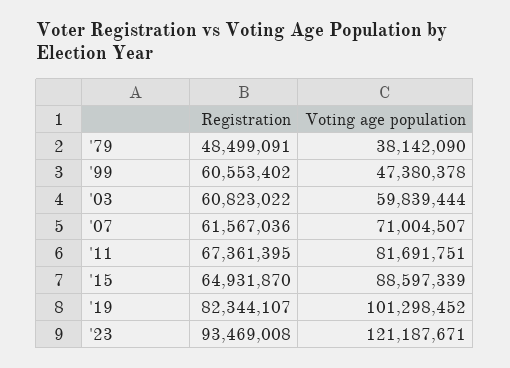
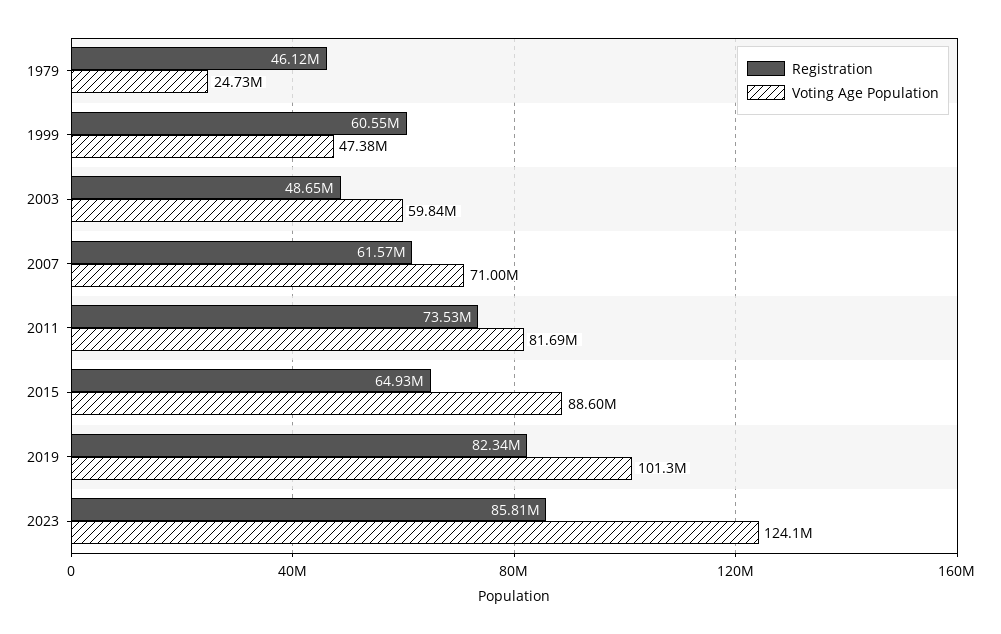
  {
    "Registration": {
-     "'79": 48499091,
+     "'79": 46120000,
      "'99": 60553402,
-     "'03": 60823022,
+     "'03": 48650000,
      "'07": 61567036,
-     "'11": 67361395,
+     "'11": 73530000,
      "'15": 64931870,
      "'19": 82344107,
-     "'23": 93469008
+     "'23": 85810000
    },
    "Voting age population": {
-     "'79": 38142090,
+     "'79": 24730000,
      "'99": 47380378,
      "'03": 59839444,
      "'07": 71004507,
      "'11": 81691751,
      "'15": 88597339,
      "'19": 101298452,
-     "'23": 121187671
+     "'23": 124100000
    }
  }

